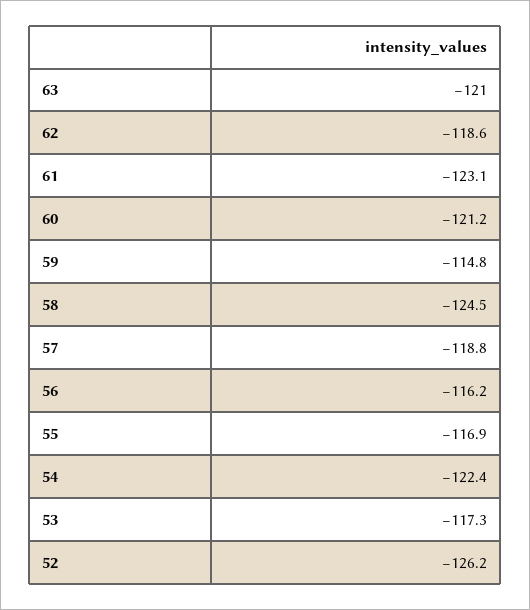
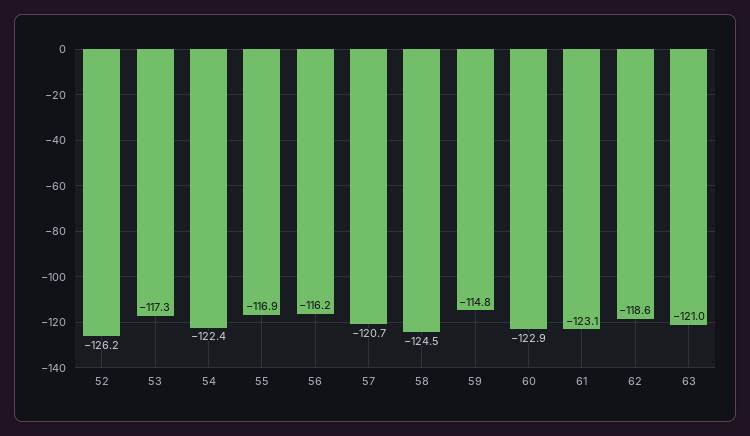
  {
    "63": -121,
    "62": -118.6,
    "61": -123.1,
-   "60": -121.2,
+   "60": -122.9,
    "59": -114.8,
    "58": -124.5,
-   "57": -118.8,
+   "57": -120.7,
    "56": -116.2,
    "55": -116.9,
    "54": -122.4,
    "53": -117.3,
    "52": -126.2
  }

